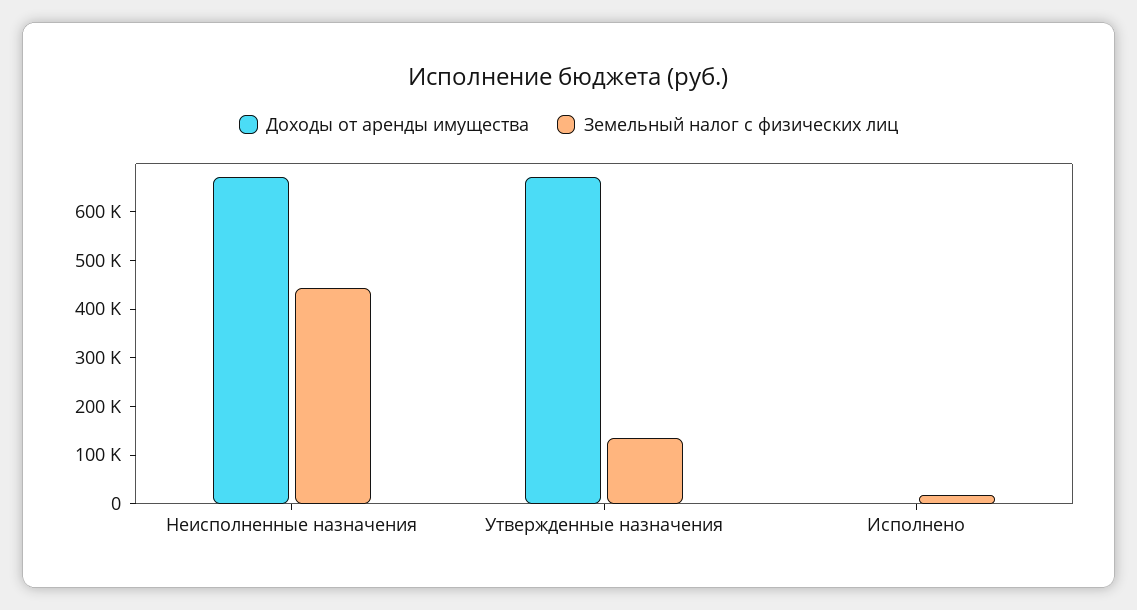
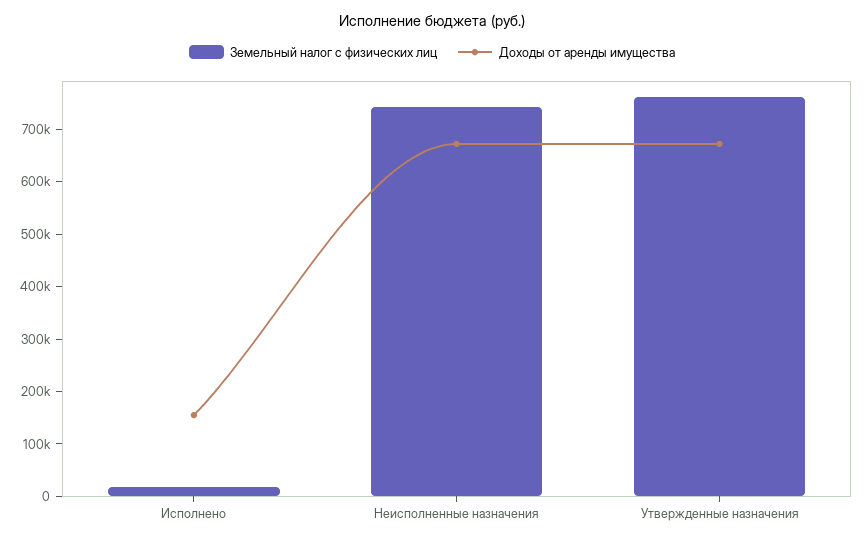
  {
    "Доходы от аренды имущества": {
      "Неисполненные назначения": 680000,
      "Утвержденные назначения": 680000,
-     "Исполнено": 0
+     "Исполнено": 160000
    },
    "Земельный налог с физических лиц": {
-     "Неисполненные назначения": 440000,
+     "Неисполненные назначения": 740000,
-     "Утвержденные назначения": 140000,
+     "Утвержденные назначения": 760000,
      "Исполнено": 20000
    }
  }

